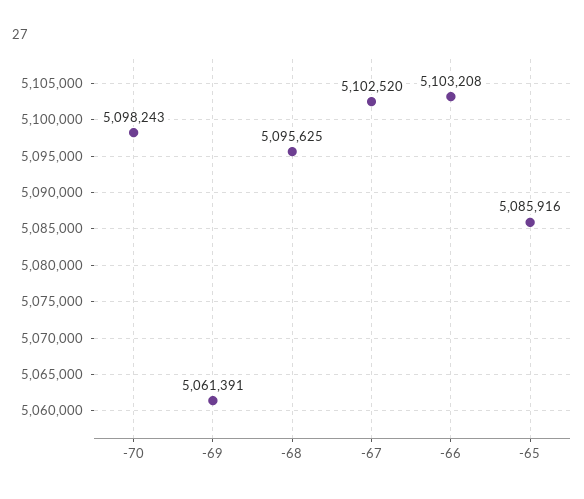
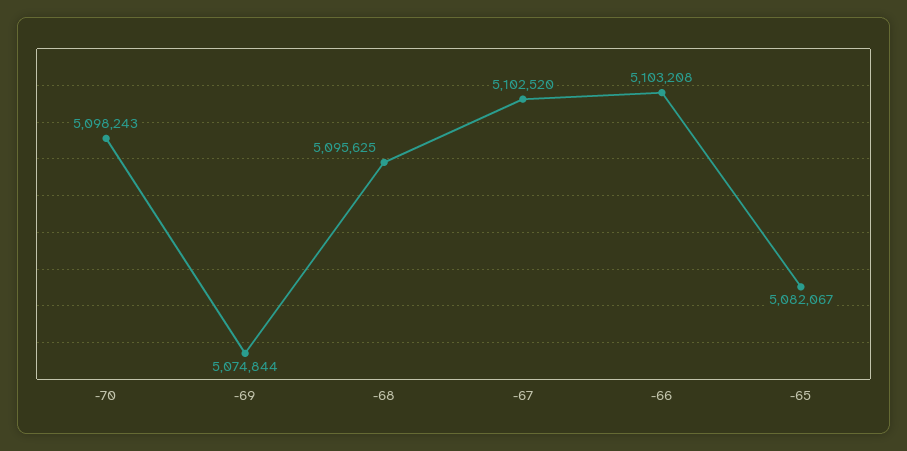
  {
    "-70": 5098243,
-   "-69": 5061391,
+   "-69": 5074844,
    "-68": 5095625,
    "-67": 5102520,
    "-66": 5103208,
-   "-65": 5085916
+   "-65": 5082067
  }

